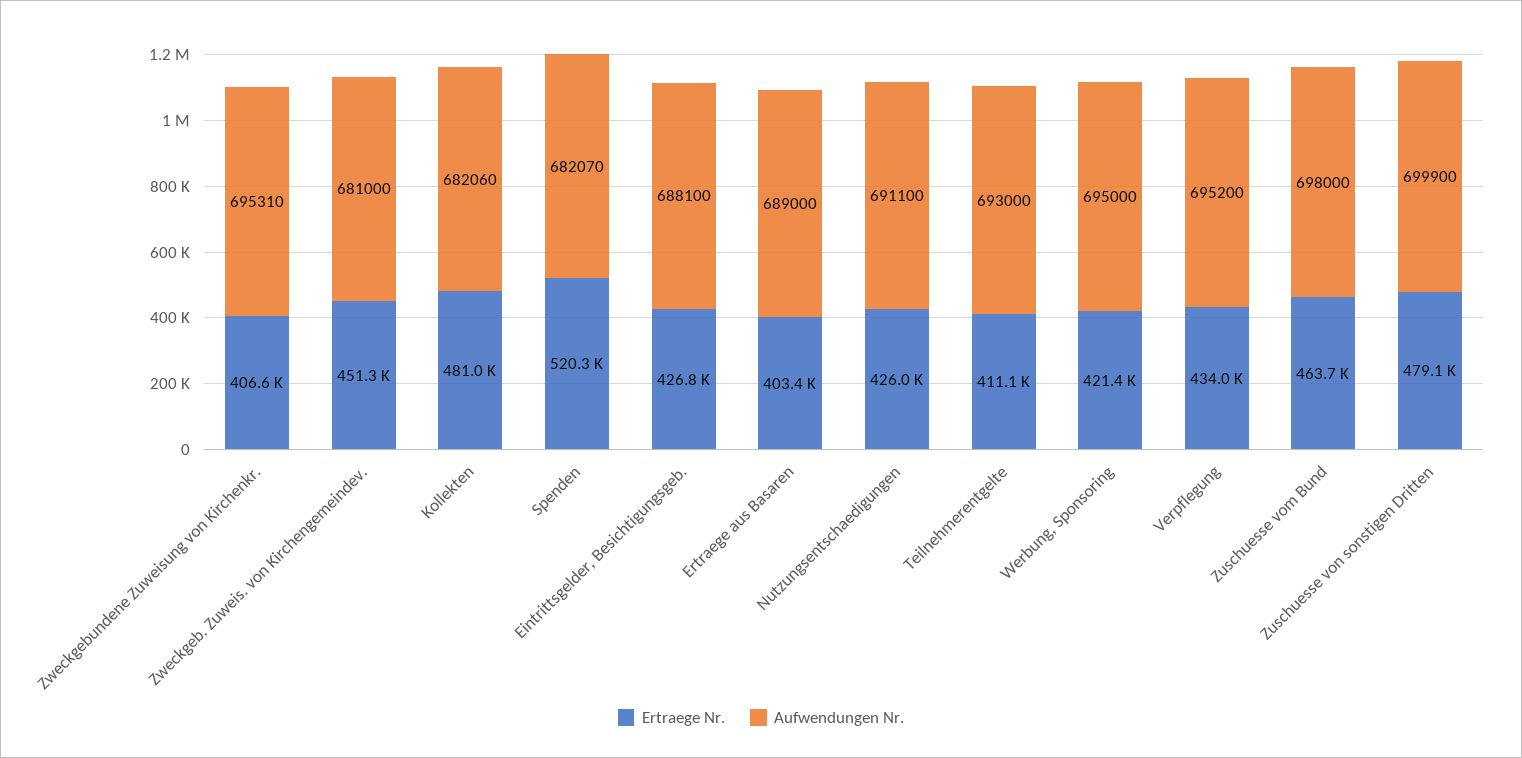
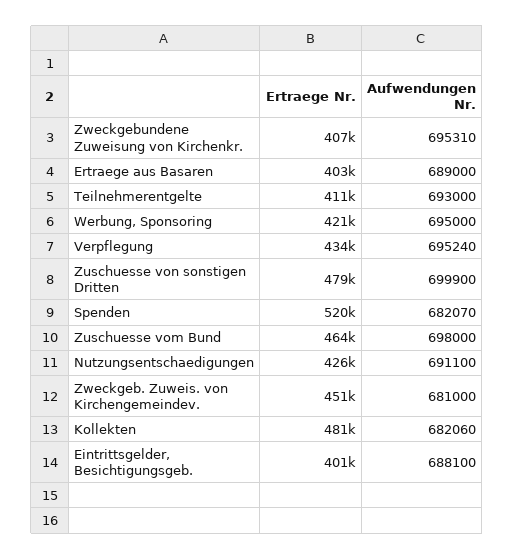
  {
    "Ertraege Nr.": {
      "Zweckgebundene Zuweisung von Kirchenkr.": 406600,
      "Zweckgeb. Zuweis. von Kirchengemeindev.": 451300,
      "Kollekten": 481000,
      "Spenden": 520300,
-     "Eintrittsgelder, Besichtigungsgeb.": 426800,
+     "Eintrittsgelder, Besichtigungsgeb.": 401000,
      "Ertraege aus Basaren": 403400,
      "Nutzungsentschaedigungen": 426000,
      "Teilnehmerentgelte": 411100,
      "Werbung, Sponsoring": 421400,
      "Verpflegung": 434000,
      "Zuschuesse vom Bund": 463700,
      "Zuschuesse von sonstigen Dritten": 479100
    },
    "Aufwendungen Nr.": {
      "Zweckgebundene Zuweisung von Kirchenkr.": 695310,
      "Zweckgeb. Zuweis. von Kirchengemeindev.": 681000,
      "Kollekten": 682060,
      "Spenden": 682070,
      "Eintrittsgelder, Besichtigungsgeb.": 688100,
      "Ertraege aus Basaren": 689000,
      "Nutzungsentschaedigungen": 691100,
      "Teilnehmerentgelte": 693000,
      "Werbung, Sponsoring": 695000,
-     "Verpflegung": 695200,
+     "Verpflegung": 695240,
      "Zuschuesse vom Bund": 698000,
      "Zuschuesse von sonstigen Dritten": 699900
    }
  }

